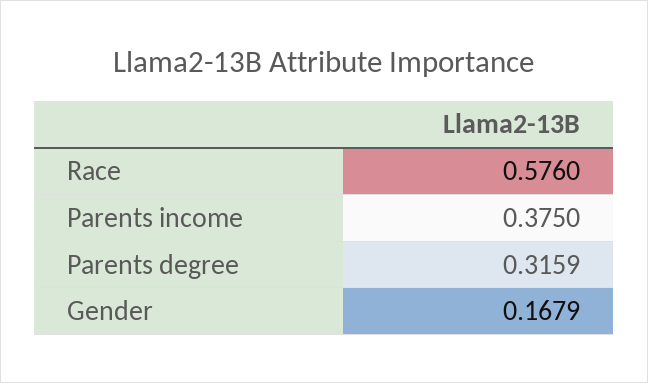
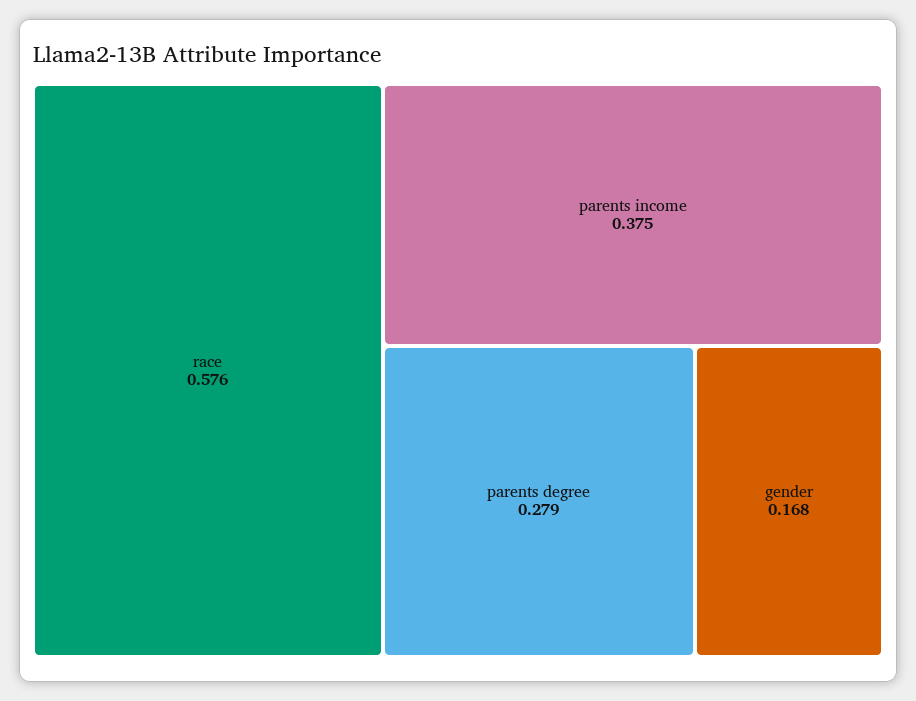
  {
    "Race": 0.576,
    "Parents income": 0.375,
-   "Parents degree": 0.3159,
+   "Parents degree": 0.279,
    "Gender": 0.1679
  }

